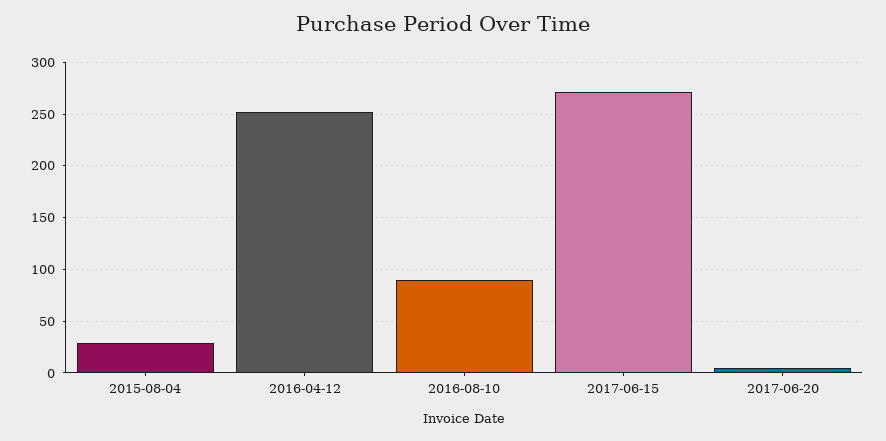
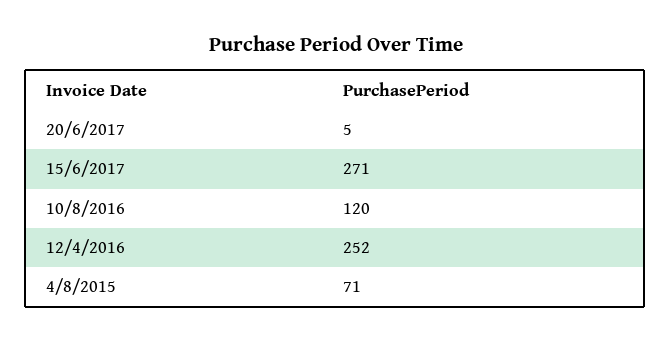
  {
-   "2015-08-04": 30,
+   "2015-08-04": 71,
    "2016-04-12": 252,
-   "2016-08-10": 90,
+   "2016-08-10": 120,
    "2017-06-15": 271,
    "2017-06-20": 5
  }

